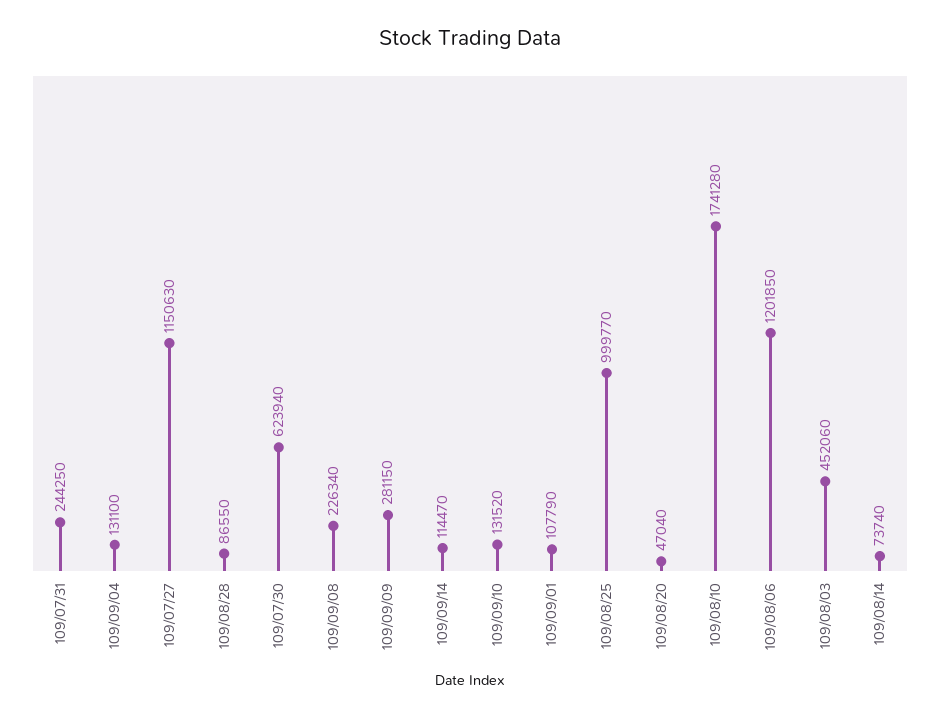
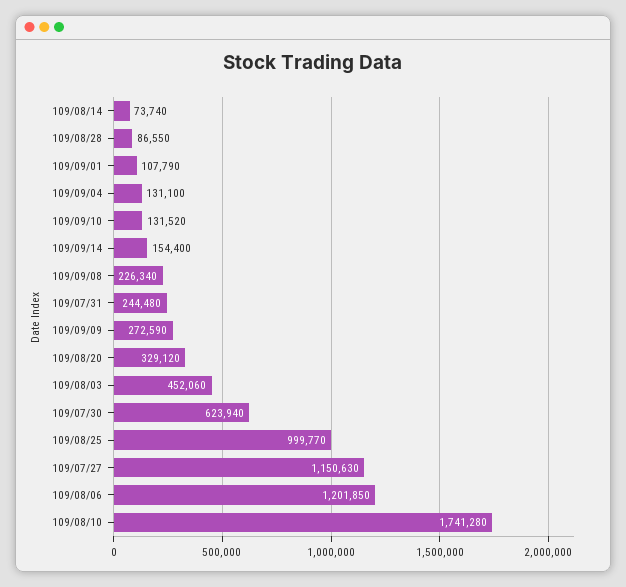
  {
-   "109/07/31": 244250,
+   "109/07/31": 244480,
    "109/09/04": 131100,
    "109/07/27": 1150630,
    "109/08/28": 86550,
    "109/07/30": 623940,
    "109/09/08": 226340,
-   "109/09/09": 281150,
+   "109/09/09": 272590,
-   "109/09/14": 114470,
+   "109/09/14": 154400,
    "109/09/10": 131520,
    "109/09/01": 107790,
    "109/08/25": 999770,
-   "109/08/20": 47040,
+   "109/08/20": 329120,
    "109/08/10": 1741280,
    "109/08/06": 1201850,
    "109/08/03": 452060,
    "109/08/14": 73740
  }

